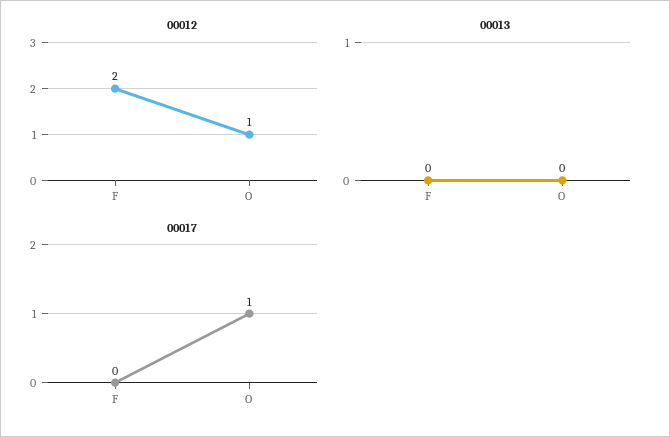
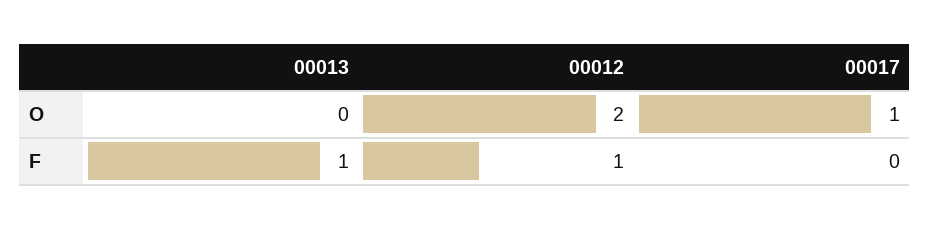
  {
    "00012": {
-     "F": 2,
+     "F": 1,
-     "O": 1
+     "O": 2
    },
    "00013": {
-     "F": 0,
+     "F": 1,
      "O": 0
    },
    "00017": {
      "F": 0,
      "O": 1
    }
  }

